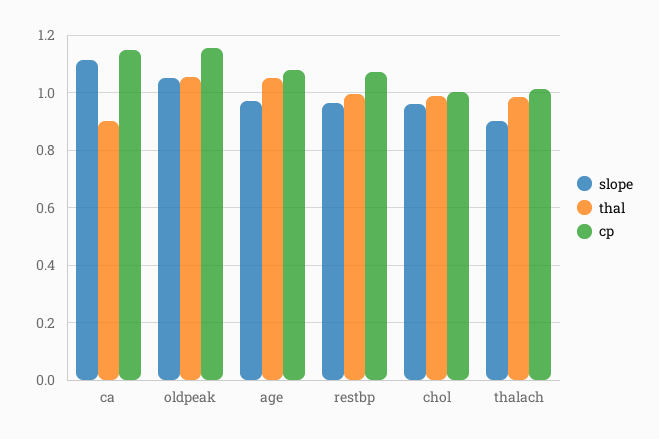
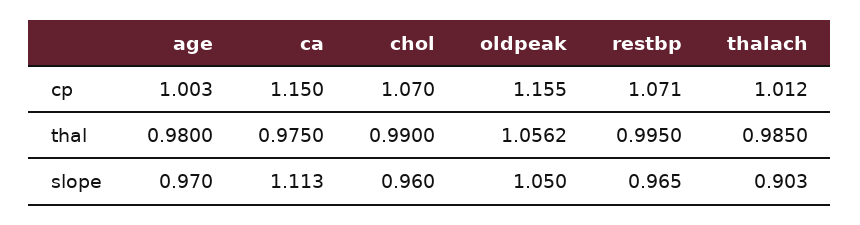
  {
    "slope": {
      "ca": 1.113,
      "oldpeak": 1.05,
      "age": 0.97,
      "restbp": 0.965,
      "chol": 0.96,
      "thalach": 0.903
    },
    "thal": {
-     "ca": 0.9,
+     "ca": 0.975,
      "oldpeak": 1.0562,
-     "age": 1.05,
+     "age": 0.98,
      "restbp": 0.995,
      "chol": 0.99,
      "thalach": 0.985
    },
    "cp": {
      "ca": 1.15,
      "oldpeak": 1.155,
-     "age": 1.075,
+     "age": 1.003,
      "restbp": 1.071,
-     "chol": 1,
+     "chol": 1.07,
      "thalach": 1.012
    }
  }

